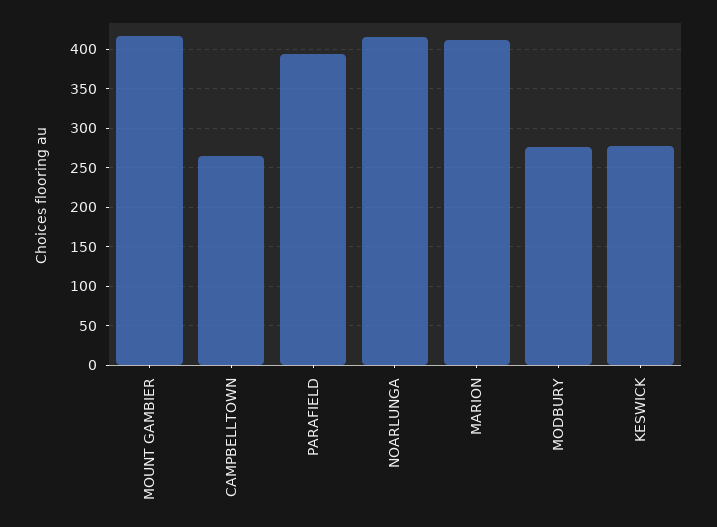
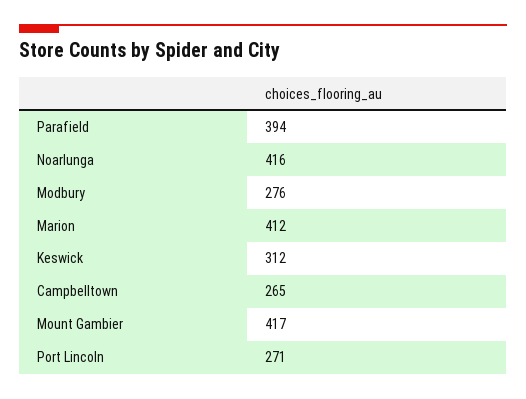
  {
    "MOUNT GAMBIER": 417,
    "CAMPBELLTOWN": 265,
    "PARAFIELD": 394,
    "NOARLUNGA": 416,
    "MARION": 412,
    "MODBURY": 276,
-   "KESWICK": 280
+   "KESWICK": 312,
+   "Port Lincoln": 271
  }

